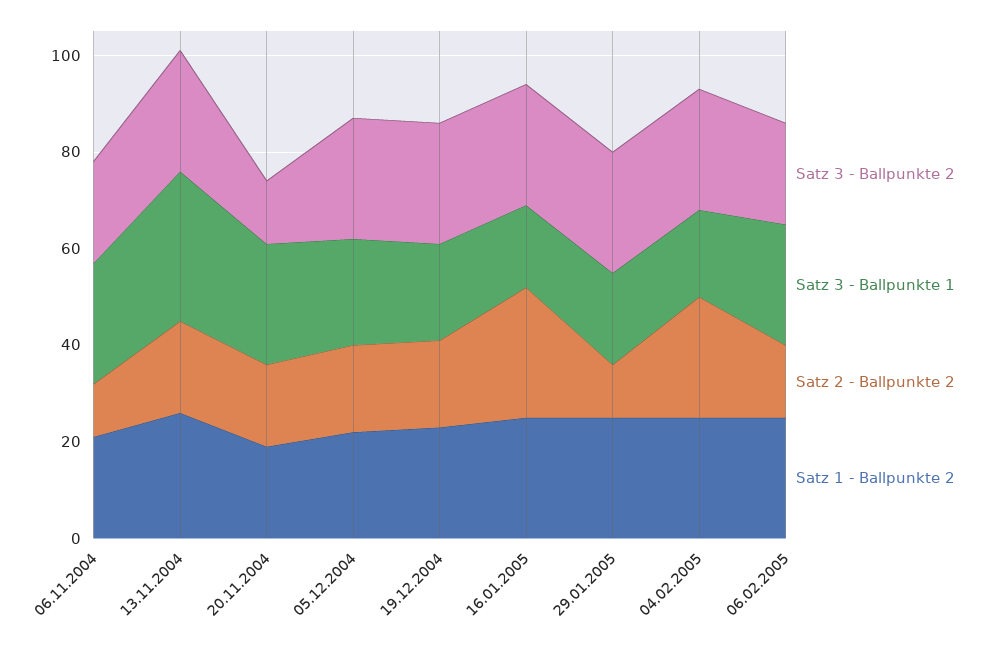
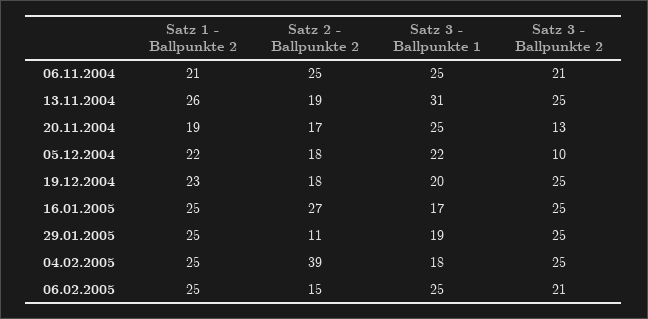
  {
    "Satz 3 - Ballpunkte 2": {
      "06.11.2004": 21,
      "13.11.2004": 25,
      "20.11.2004": 13,
-     "05.12.2004": 25,
+     "05.12.2004": 10,
      "19.12.2004": 25,
      "16.01.2005": 25,
      "29.01.2005": 25,
      "04.02.2005": 25,
      "06.02.2005": 21
    },
    "Satz 3 - Ballpunkte 1": {
      "06.11.2004": 25,
      "13.11.2004": 31,
      "20.11.2004": 25,
      "05.12.2004": 22,
      "19.12.2004": 20,
      "16.01.2005": 17,
      "29.01.2005": 19,
      "04.02.2005": 18,
      "06.02.2005": 25
    },
    "Satz 2 - Ballpunkte 2": {
-     "06.11.2004": 10,
+     "06.11.2004": 25,
      "13.11.2004": 19,
      "20.11.2004": 17,
      "05.12.2004": 18,
      "19.12.2004": 18,
      "16.01.2005": 27,
      "29.01.2005": 11,
-     "04.02.2005": 25,
+     "04.02.2005": 39,
      "06.02.2005": 15
    },
    "Satz 1 - Ballpunkte 2": {
      "06.11.2004": 21,
      "13.11.2004": 26,
      "20.11.2004": 19,
      "05.12.2004": 22,
      "19.12.2004": 23,
      "16.01.2005": 25,
      "29.01.2005": 25,
      "04.02.2005": 25,
      "06.02.2005": 25
    }
  }

